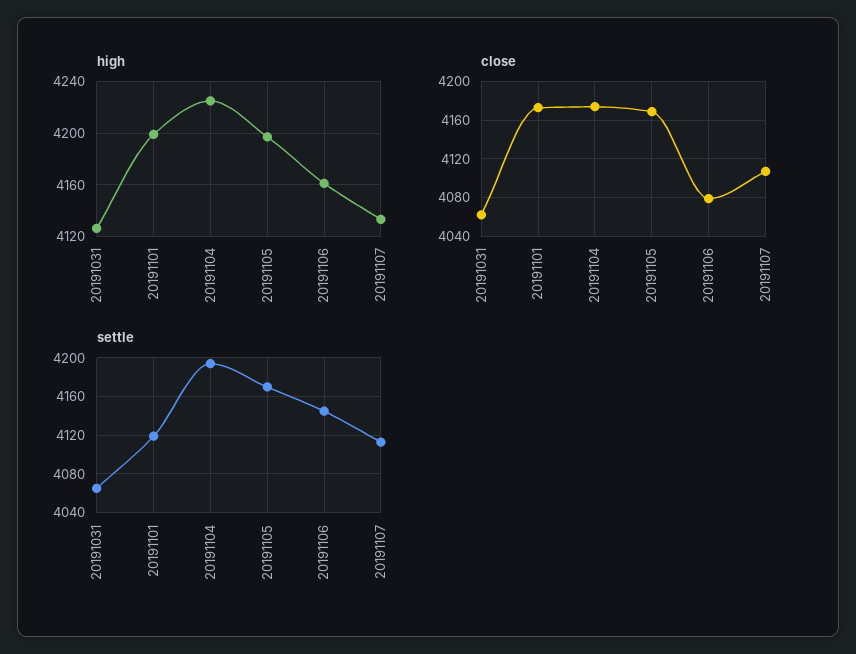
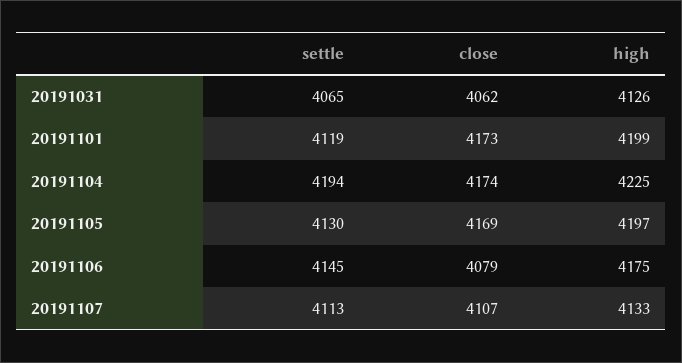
  {
    "high": {
      "20191031": 4126,
      "20191101": 4199,
      "20191104": 4225,
      "20191105": 4197,
-     "20191106": 4160,
+     "20191106": 4175,
      "20191107": 4133
    },
    "close": {
      "20191031": 4062,
      "20191101": 4173,
      "20191104": 4174,
      "20191105": 4169,
      "20191106": 4079,
      "20191107": 4107
    },
    "settle": {
      "20191031": 4065,
      "20191101": 4119,
      "20191104": 4194,
-     "20191105": 4170,
+     "20191105": 4130,
      "20191106": 4145,
      "20191107": 4113
    }
  }

